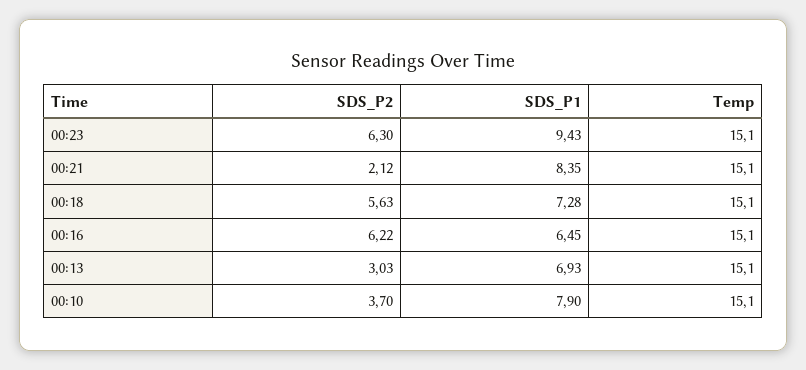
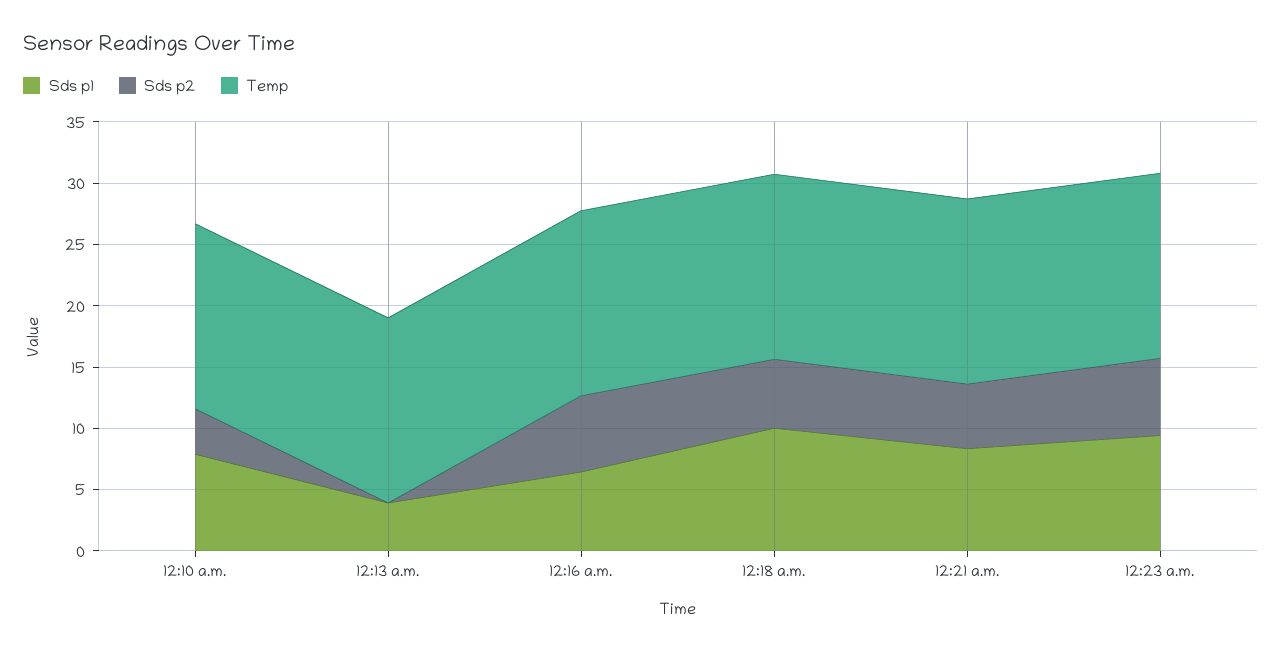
  {
    "SDS_P2": {
      "00:23": 6.3,
-     "00:21": 2.12,
+     "00:21": 5,
      "00:18": 5.63,
      "00:16": 6.22,
-     "00:13": 3.03,
+     "00:13": 0,
      "00:10": 3.7
    },
    "SDS_P1": {
      "00:23": 9.43,
      "00:21": 8.35,
-     "00:18": 7.28,
+     "00:18": 10,
      "00:16": 6.45,
-     "00:13": 6.93,
+     "00:13": 4,
      "00:10": 7.9
    },
    "Temp": {
      "00:23": 15.1,
      "00:21": 15.1,
      "00:18": 15.1,
      "00:16": 15.1,
      "00:13": 15.1,
      "00:10": 15.1
    }
  }

